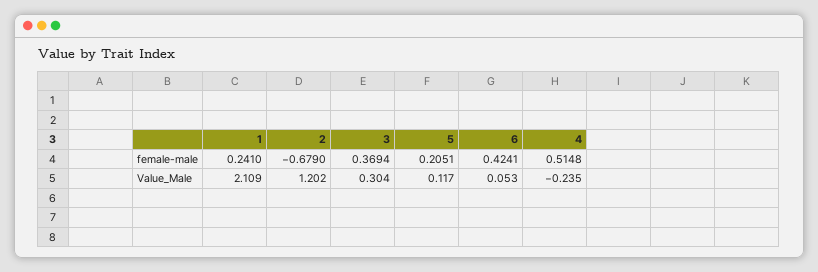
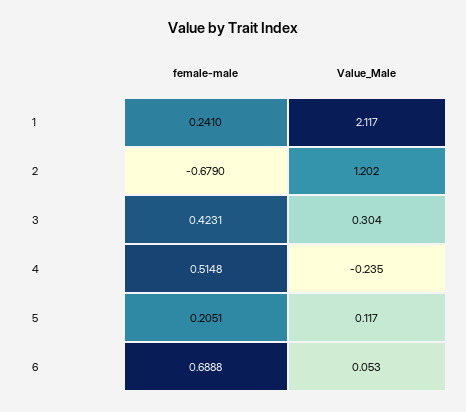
  {
    "1": {
      "female-male": 0.241,
-     "Value_Male": 2.109
+     "Value_Male": 2.117
    },
    "2": {
      "female-male": -0.679,
      "Value_Male": 1.202
    },
    "3": {
-     "female-male": 0.3694,
+     "female-male": 0.4231,
      "Value_Male": 0.304
    },
    "5": {
      "female-male": 0.2051,
      "Value_Male": 0.117
    },
    "6": {
-     "female-male": 0.4241,
+     "female-male": 0.6888,
      "Value_Male": 0.053
    },
    "4": {
      "female-male": 0.5148,
      "Value_Male": -0.235
    }
  }

